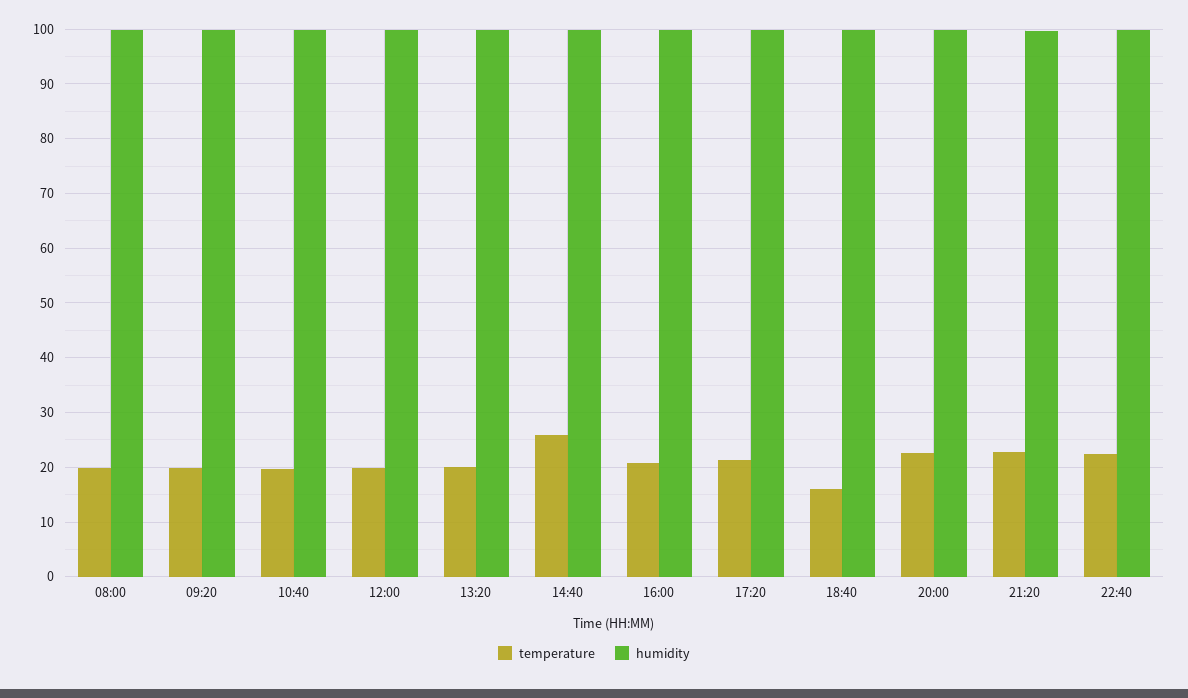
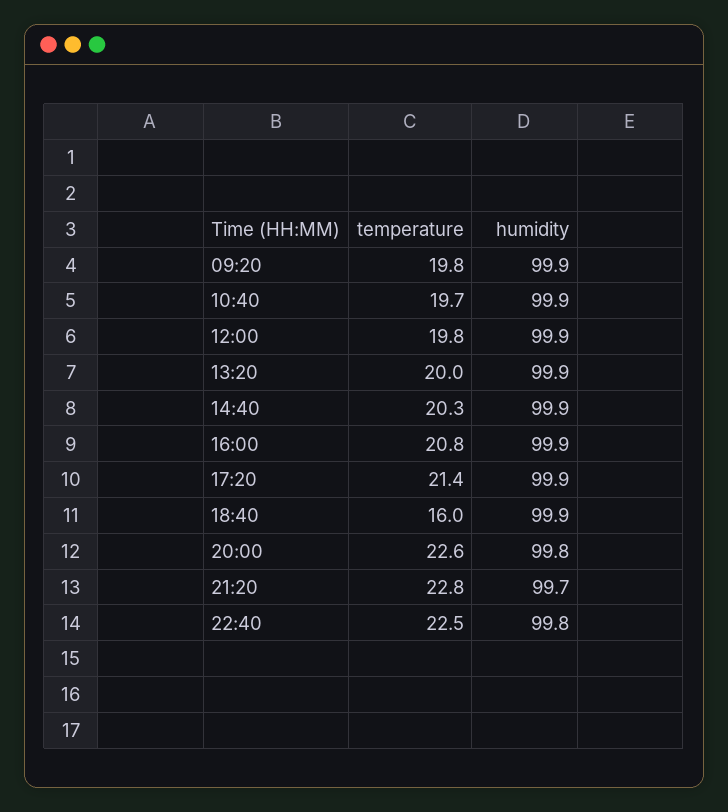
  {
    "temperature": {
-     "08:00": 20,
      "09:20": 19.8,
      "10:40": 19.7,
      "12:00": 19.8,
      "13:20": 20,
-     "14:40": 26,
+     "14:40": 20.3,
      "16:00": 20.8,
      "17:20": 21.4,
      "18:40": 16,
      "20:00": 22.6,
      "21:20": 22.8,
      "22:40": 22.5
    },
    "humidity": {
-     "08:00": 100,
      "09:20": 99.9,
      "10:40": 99.9,
      "12:00": 99.9,
      "13:20": 99.9,
      "14:40": 99.9,
      "16:00": 99.9,
      "17:20": 99.9,
      "18:40": 99.9,
      "20:00": 99.8,
      "21:20": 99.7,
      "22:40": 99.8
    }
  }

